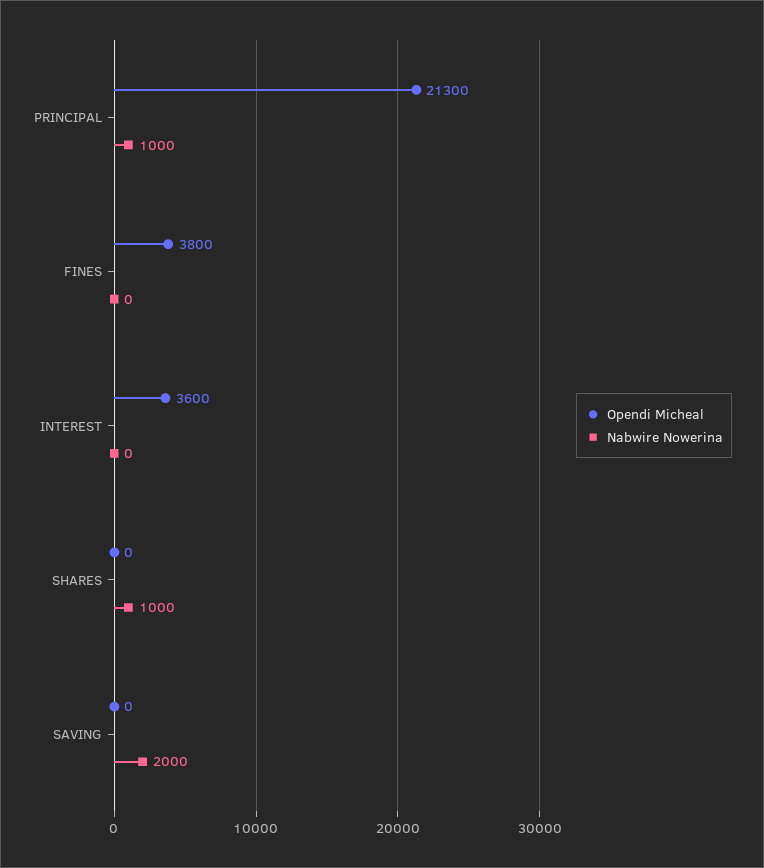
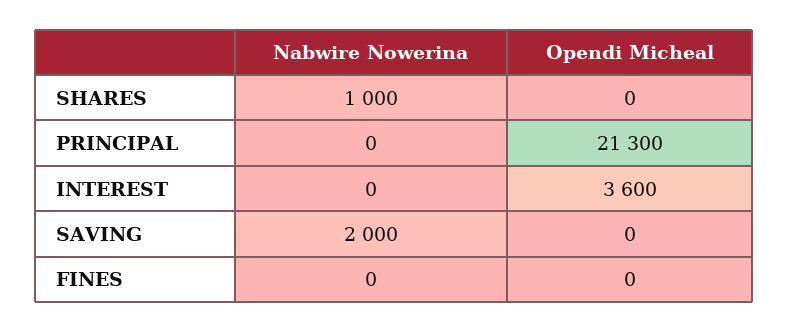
  {
    "Opendi Micheal": {
      "PRINCIPAL": 21300,
-     "FINES": 3800,
+     "FINES": 0,
      "INTEREST": 3600,
      "SHARES": 0,
      "SAVING": 0
    },
    "Nabwire Nowerina": {
-     "PRINCIPAL": 1000,
+     "PRINCIPAL": 0,
      "FINES": 0,
      "INTEREST": 0,
      "SHARES": 1000,
      "SAVING": 2000
    }
  }

